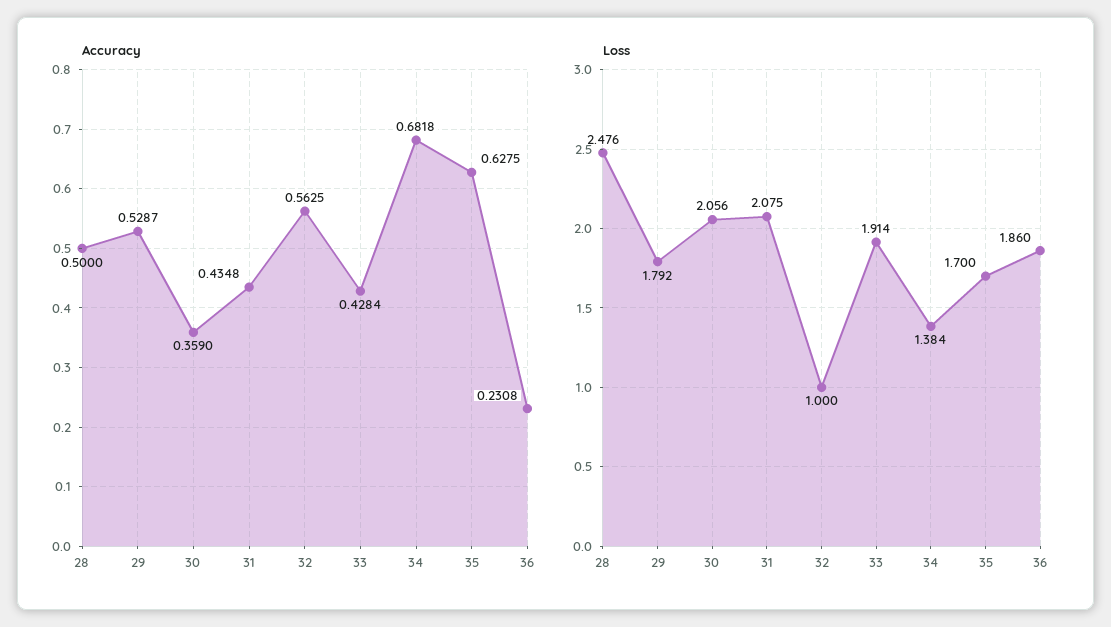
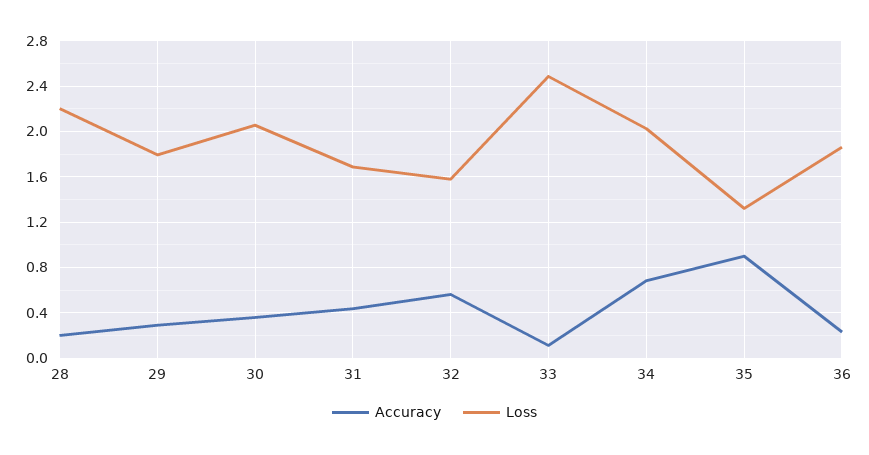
  {
    "Accuracy": {
-     "28": 0.5,
+     "28": 0.2,
-     "29": 0.5287,
+     "29": 0.3,
      "30": 0.359,
      "31": 0.4348,
      "32": 0.5625,
-     "33": 0.4284,
+     "33": 0.1,
      "34": 0.6818,
-     "35": 0.6275,
+     "35": 0.9,
      "36": 0.2308
    },
    "Loss": {
-     "28": 2.476,
+     "28": 2.2,
      "29": 1.792,
      "30": 2.056,
-     "31": 2.075,
+     "31": 1.7,
-     "32": 1,
+     "32": 1.6,
-     "33": 1.914,
+     "33": 2.5,
-     "34": 1.384,
+     "34": 2,
-     "35": 1.7,
+     "35": 1.3,
      "36": 1.86
    }
  }

